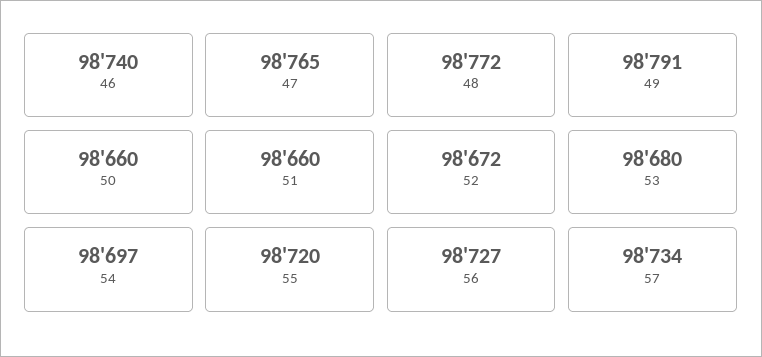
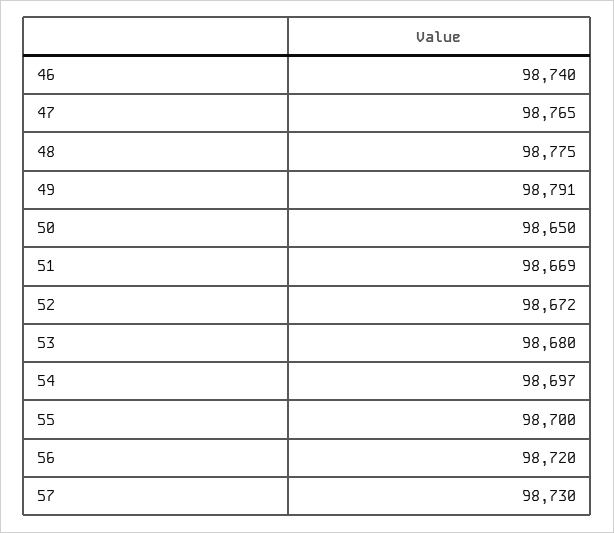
  {
    "46": 98740,
    "47": 98765,
-   "48": 98772,
+   "48": 98775,
    "49": 98791,
-   "50": 98660,
+   "50": 98650,
-   "51": 98660,
+   "51": 98669,
    "52": 98672,
    "53": 98680,
    "54": 98697,
-   "55": 98720,
+   "55": 98700,
-   "56": 98727,
+   "56": 98720,
-   "57": 98734
+   "57": 98730
  }

